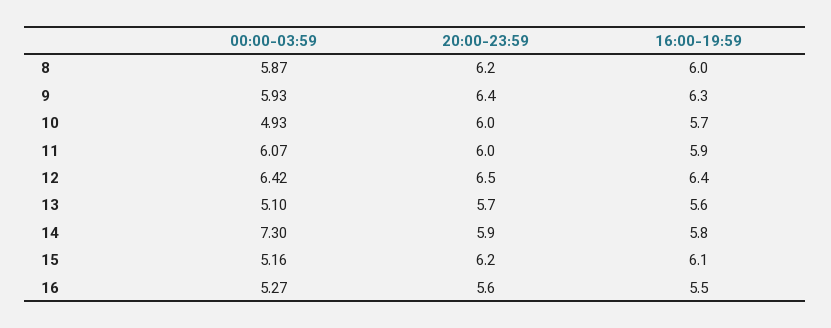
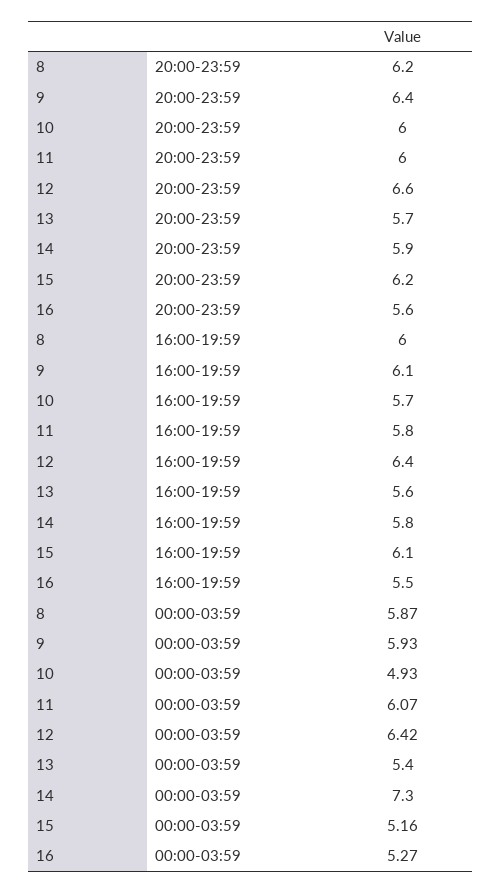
  {
    "00:00-03:59": {
      "8": 5.87,
      "9": 5.93,
      "10": 4.93,
      "11": 6.07,
      "12": 6.42,
-     "13": 5.1,
+     "13": 5.4,
      "14": 7.3,
      "15": 5.16,
      "16": 5.27
    },
    "20:00-23:59": {
      "8": 6.2,
      "9": 6.4,
      "10": 6,
      "11": 6,
-     "12": 6.5,
+     "12": 6.6,
      "13": 5.7,
      "14": 5.9,
      "15": 6.2,
      "16": 5.6
    },
    "16:00-19:59": {
      "8": 6,
-     "9": 6.3,
+     "9": 6.1,
      "10": 5.7,
-     "11": 5.9,
+     "11": 5.8,
      "12": 6.4,
      "13": 5.6,
      "14": 5.8,
      "15": 6.1,
      "16": 5.5
    }
  }

